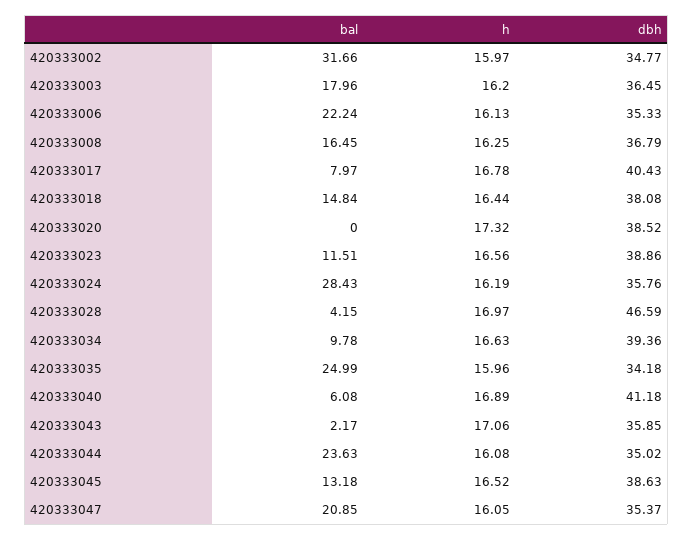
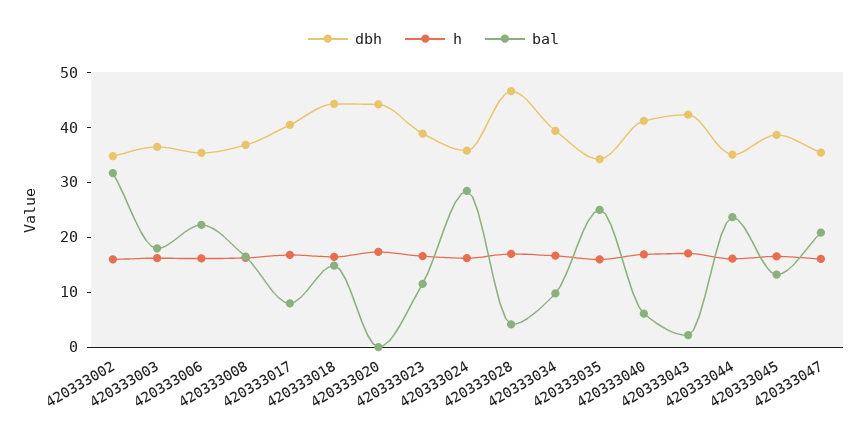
  {
    "bal": {
      "420333002": 31.66,
      "420333003": 17.96,
      "420333006": 22.24,
      "420333008": 16.45,
      "420333017": 7.97,
      "420333018": 14.84,
      "420333020": 0,
      "420333023": 11.51,
      "420333024": 28.43,
      "420333028": 4.15,
      "420333034": 9.78,
      "420333035": 24.99,
      "420333040": 6.08,
      "420333043": 2.17,
      "420333044": 23.63,
      "420333045": 13.18,
      "420333047": 20.85
    },
    "h": {
      "420333002": 15.97,
      "420333003": 16.2,
      "420333006": 16.13,
      "420333008": 16.25,
      "420333017": 16.78,
      "420333018": 16.44,
      "420333020": 17.32,
      "420333023": 16.56,
      "420333024": 16.19,
      "420333028": 16.97,
      "420333034": 16.63,
      "420333035": 15.96,
      "420333040": 16.89,
      "420333043": 17.06,
      "420333044": 16.08,
      "420333045": 16.52,
      "420333047": 16.05
    },
    "dbh": {
      "420333002": 34.77,
      "420333003": 36.45,
      "420333006": 35.33,
      "420333008": 36.79,
      "420333017": 40.43,
-     "420333018": 38.08,
+     "420333018": 44,
-     "420333020": 38.52,
+     "420333020": 44,
      "420333023": 38.86,
      "420333024": 35.76,
      "420333028": 46.59,
      "420333034": 39.36,
      "420333035": 34.18,
      "420333040": 41.18,
-     "420333043": 35.85,
+     "420333043": 42,
      "420333044": 35.02,
      "420333045": 38.63,
      "420333047": 35.37
    }
  }

